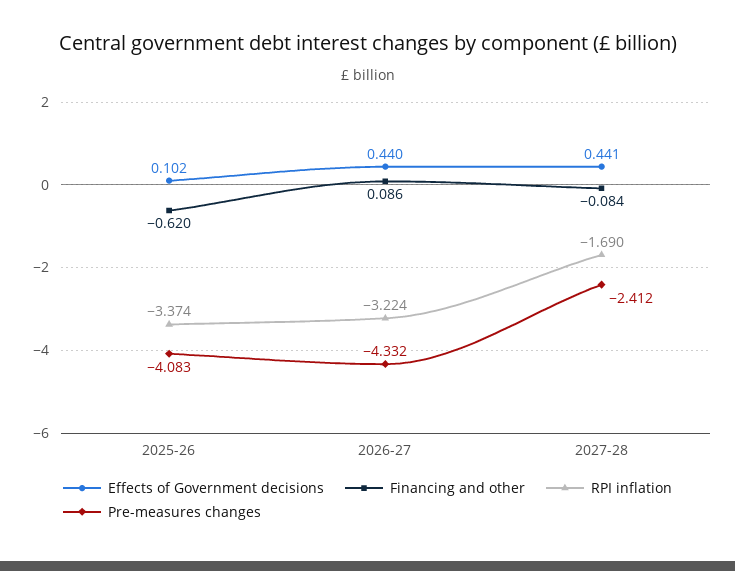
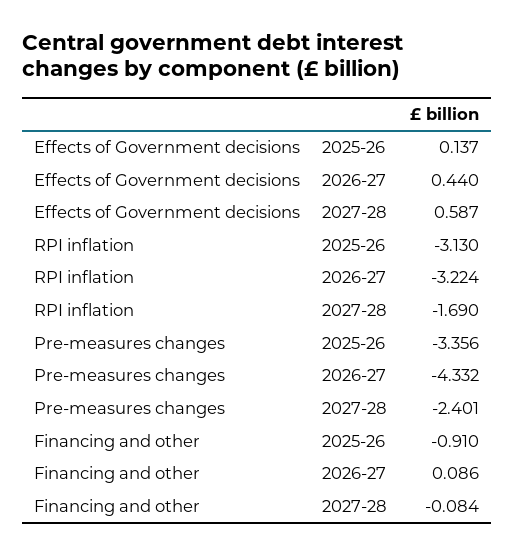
  {
    "Effects of Government decisions": {
-     "2025-26": 0.102,
+     "2025-26": 0.137,
      "2026-27": 0.44,
-     "2027-28": 0.441
+     "2027-28": 0.587
    },
    "Financing and other": {
-     "2025-26": -0.62,
+     "2025-26": -0.91,
      "2026-27": 0.086,
      "2027-28": -0.084
    },
    "RPI inflation": {
-     "2025-26": -3.374,
+     "2025-26": -3.13,
      "2026-27": -3.224,
      "2027-28": -1.69
    },
    "Pre-measures changes": {
-     "2025-26": -4.083,
+     "2025-26": -3.356,
      "2026-27": -4.332,
-     "2027-28": -2.412
+     "2027-28": -2.401
    }
  }

